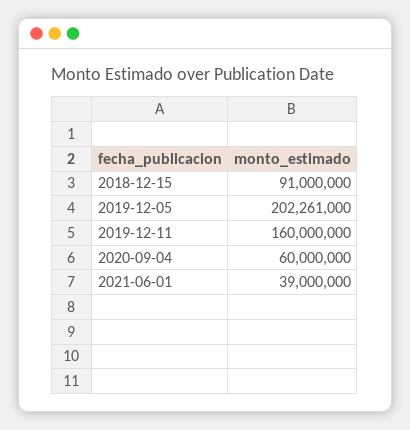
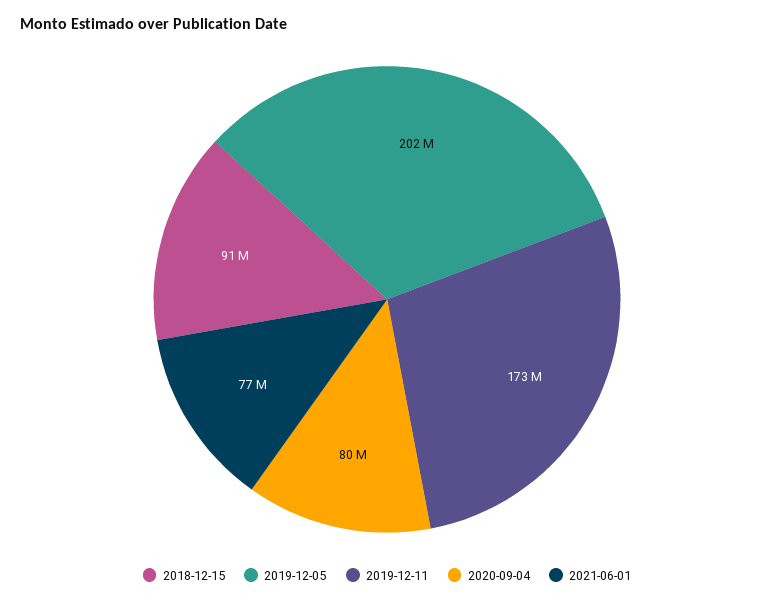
  {
    "2018-12-15": 91000000,
    "2019-12-05": 202261000,
-   "2019-12-11": 160000000,
+   "2019-12-11": 173000000,
-   "2020-09-04": 60000000,
+   "2020-09-04": 80000000,
-   "2021-06-01": 39000000
+   "2021-06-01": 77000000
  }

